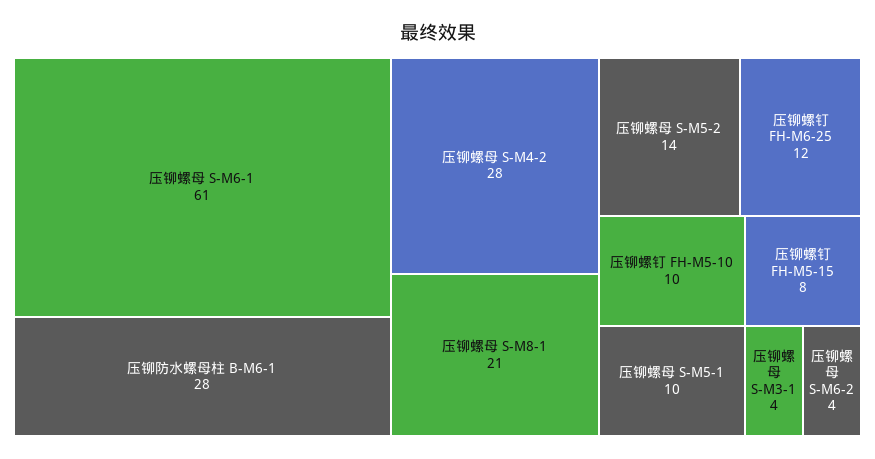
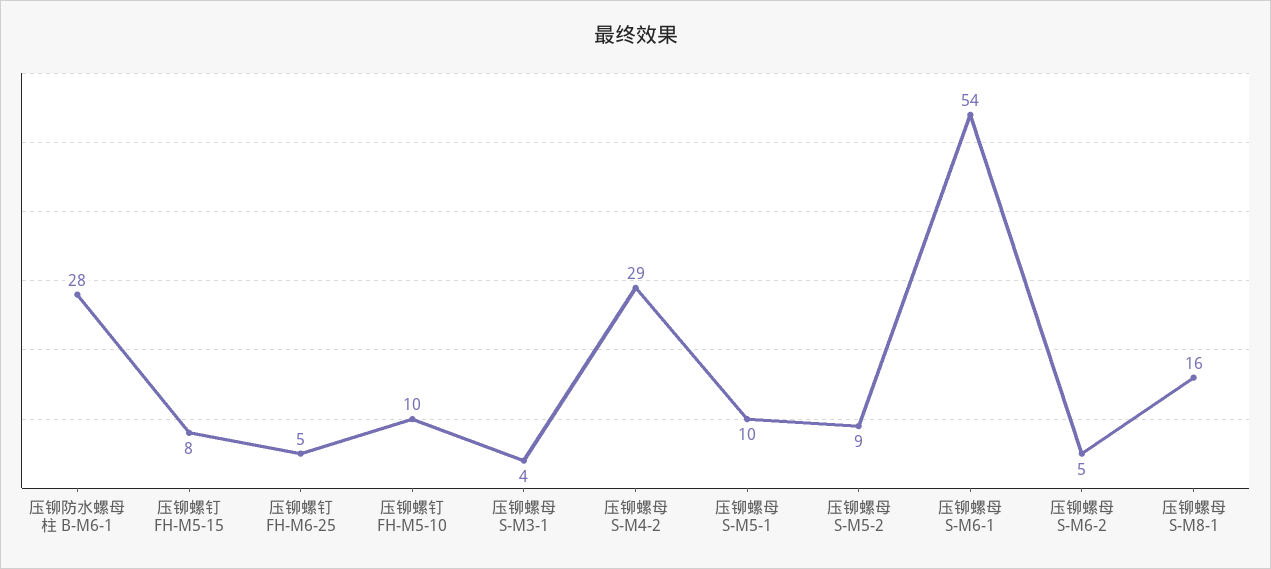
  {
-   "压铆螺母 S-M6-1": 61,
+   "压铆螺母 S-M6-1": 54,
    "压铆防水螺母柱 B-M6-1": 28,
-   "压铆螺母 S-M4-2": 28,
+   "压铆螺母 S-M4-2": 29,
-   "压铆螺母 S-M8-1": 21,
+   "压铆螺母 S-M8-1": 16,
-   "压铆螺母 S-M5-2": 14,
+   "压铆螺母 S-M5-2": 9,
-   "压铆螺钉 FH-M6-25": 12,
+   "压铆螺钉 FH-M6-25": 5,
    "压铆螺钉 FH-M5-10": 10,
    "压铆螺母 S-M5-1": 10,
    "压铆螺钉 FH-M5-15": 8,
    "压铆螺母 S-M3-1": 4,
-   "压铆螺母 S-M6-2": 4
+   "压铆螺母 S-M6-2": 5
  }

